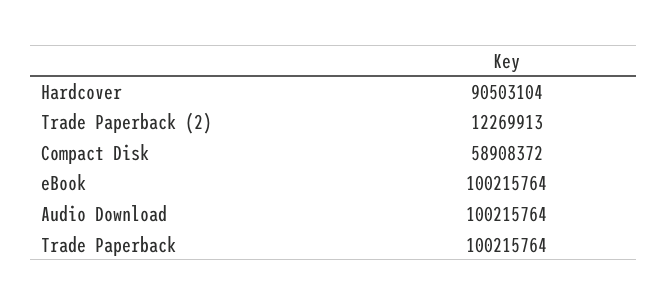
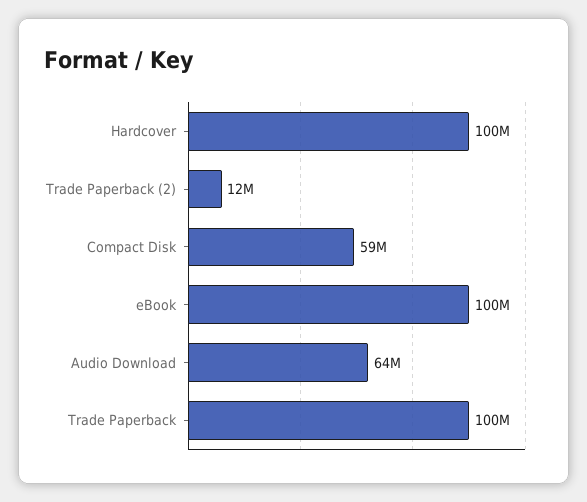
  {
-   "Hardcover": 90503104,
+   "Hardcover": 100000000,
    "Trade Paperback (2)": 12269913,
    "Compact Disk": 58908372,
    "eBook": 100215764,
-   "Audio Download": 100215764,
+   "Audio Download": 64000000,
    "Trade Paperback": 100215764
  }

